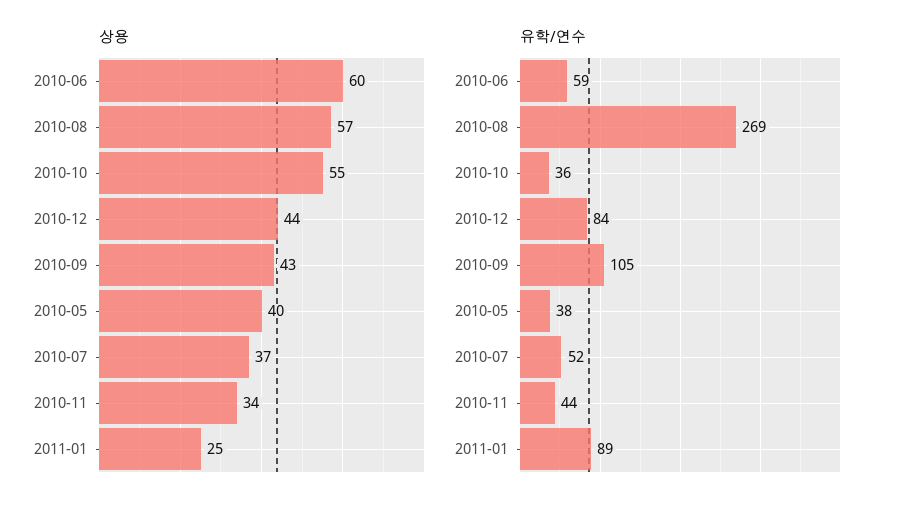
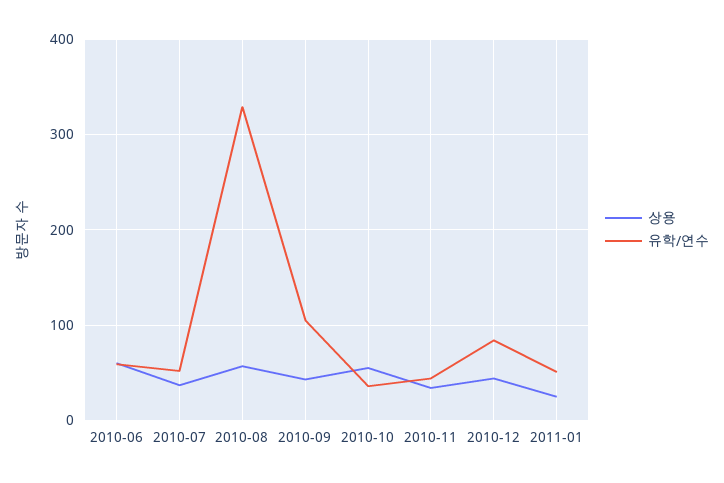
  {
    "상용": {
      "2010-06": 60,
      "2010-08": 57,
      "2010-10": 55,
      "2010-12": 44,
      "2010-09": 43,
-     "2010-05": 40,
      "2010-07": 37,
      "2010-11": 34,
      "2011-01": 25
    },
    "유학/연수": {
      "2010-06": 59,
-     "2010-08": 269,
+     "2010-08": 330,
      "2010-10": 36,
      "2010-12": 84,
      "2010-09": 105,
-     "2010-05": 38,
      "2010-07": 52,
      "2010-11": 44,
-     "2011-01": 89
+     "2011-01": 50
    }
  }

